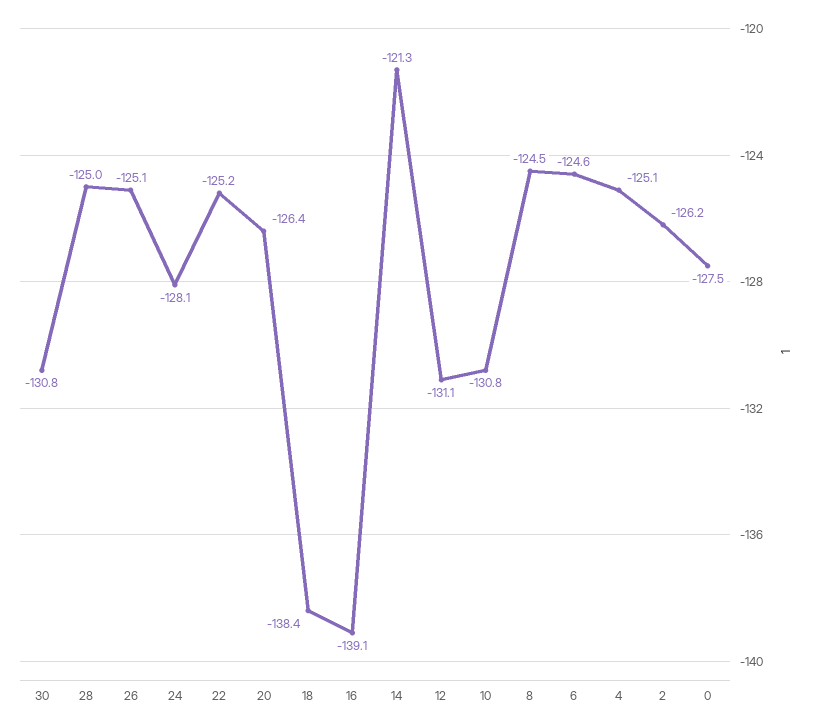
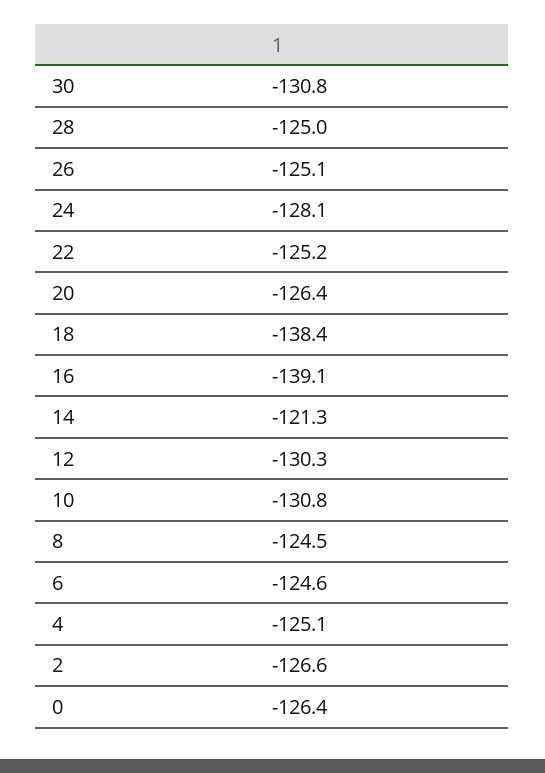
  {
    "30": -130.8,
    "28": -125,
    "26": -125.1,
    "24": -128.1,
    "22": -125.2,
    "20": -126.4,
    "18": -138.4,
    "16": -139.1,
    "14": -121.3,
-   "12": -131.1,
+   "12": -130.3,
    "10": -130.8,
    "8": -124.5,
    "6": -124.6,
    "4": -125.1,
-   "2": -126.2,
+   "2": -126.6,
-   "0": -127.5
+   "0": -126.4
  }

